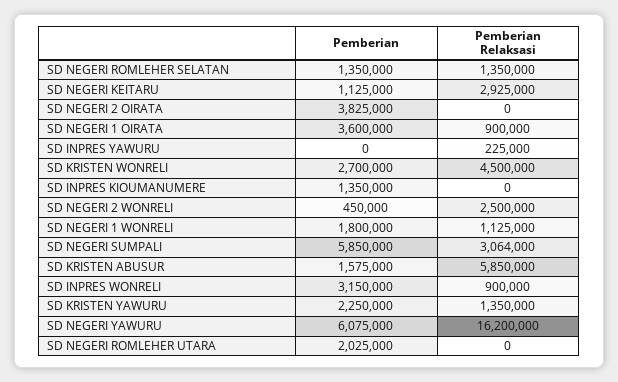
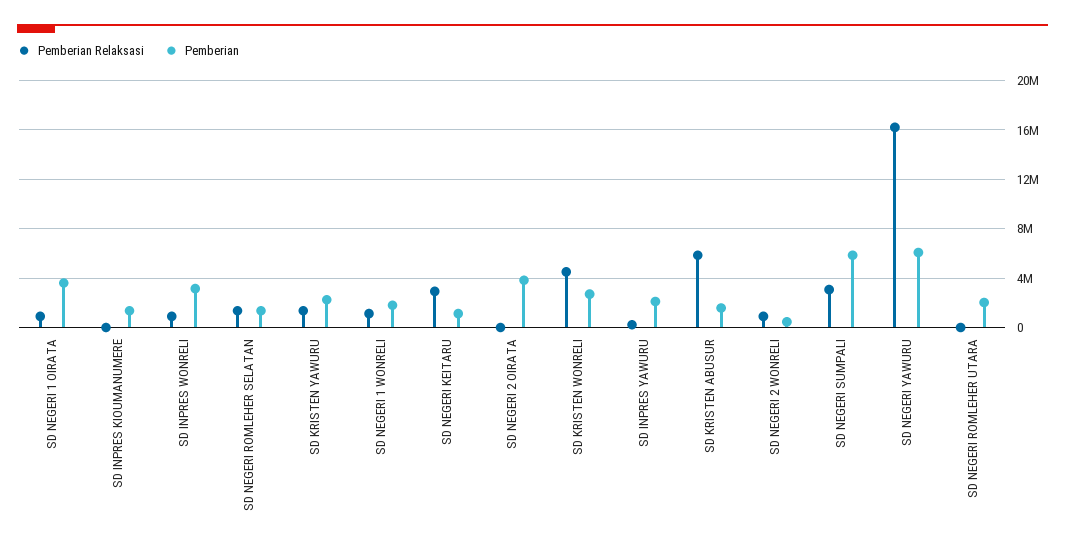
  {
    "Pemberian": {
      "SD NEGERI ROMLEHER SELATAN": 1350000,
      "SD NEGERI KEITARU": 1125000,
      "SD NEGERI 2 OIRATA": 3825000,
      "SD NEGERI 1 OIRATA": 3600000,
-     "SD INPRES YAWURU": 0,
+     "SD INPRES YAWURU": 2000000,
      "SD KRISTEN WONRELI": 2700000,
      "SD INPRES KIOUMANUMERE": 1350000,
      "SD NEGERI 2 WONRELI": 450000,
      "SD NEGERI 1 WONRELI": 1800000,
      "SD NEGERI SUMPALI": 5850000,
      "SD KRISTEN ABUSUR": 1575000,
      "SD INPRES WONRELI": 3150000,
      "SD KRISTEN YAWURU": 2250000,
      "SD NEGERI YAWURU": 6075000,
      "SD NEGERI ROMLEHER UTARA": 2025000
    },
    "Pemberian Relaksasi": {
      "SD NEGERI ROMLEHER SELATAN": 1350000,
      "SD NEGERI KEITARU": 2925000,
      "SD NEGERI 2 OIRATA": 0,
      "SD NEGERI 1 OIRATA": 900000,
      "SD INPRES YAWURU": 225000,
      "SD KRISTEN WONRELI": 4500000,
      "SD INPRES KIOUMANUMERE": 0,
-     "SD NEGERI 2 WONRELI": 2500000,
+     "SD NEGERI 2 WONRELI": 1000000,
      "SD NEGERI 1 WONRELI": 1125000,
      "SD NEGERI SUMPALI": 3064000,
      "SD KRISTEN ABUSUR": 5850000,
      "SD INPRES WONRELI": 900000,
      "SD KRISTEN YAWURU": 1350000,
      "SD NEGERI YAWURU": 16200000,
      "SD NEGERI ROMLEHER UTARA": 0
    }
  }

